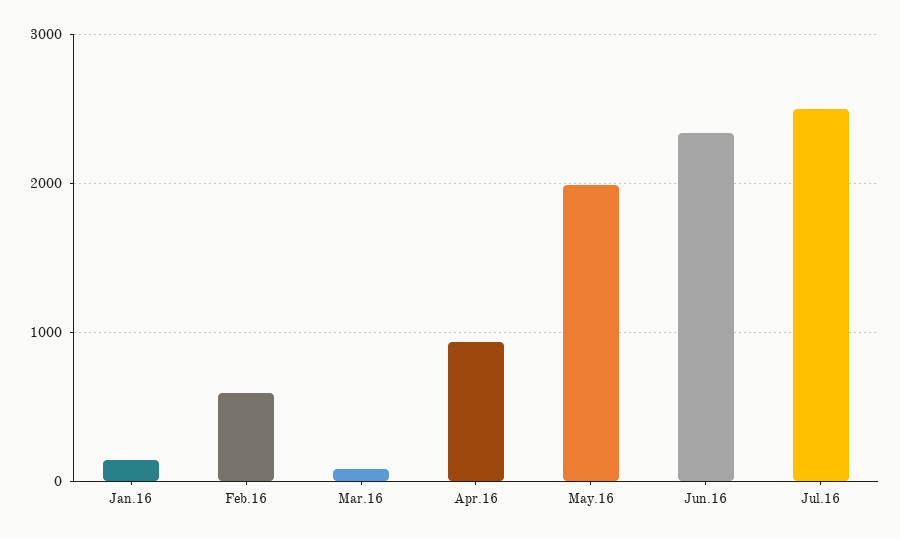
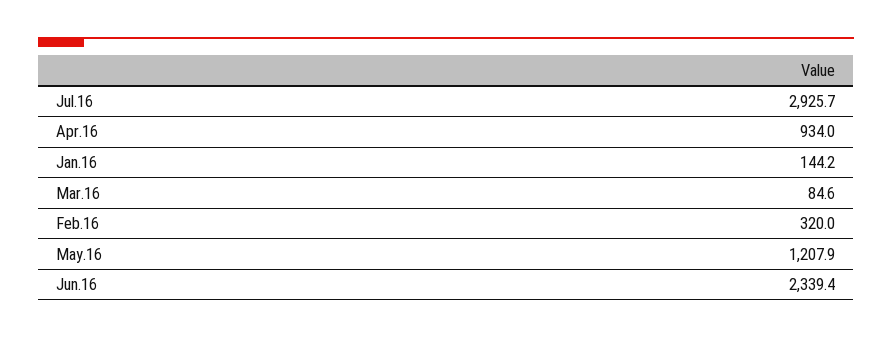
  {
    "Jan.16": 144.2,
-   "Feb.16": 600,
+   "Feb.16": 320,
    "Mar.16": 84.6,
    "Apr.16": 934,
-   "May.16": 2000,
+   "May.16": 1207.9,
    "Jun.16": 2339.4,
-   "Jul.16": 2500
+   "Jul.16": 2925.7
  }

